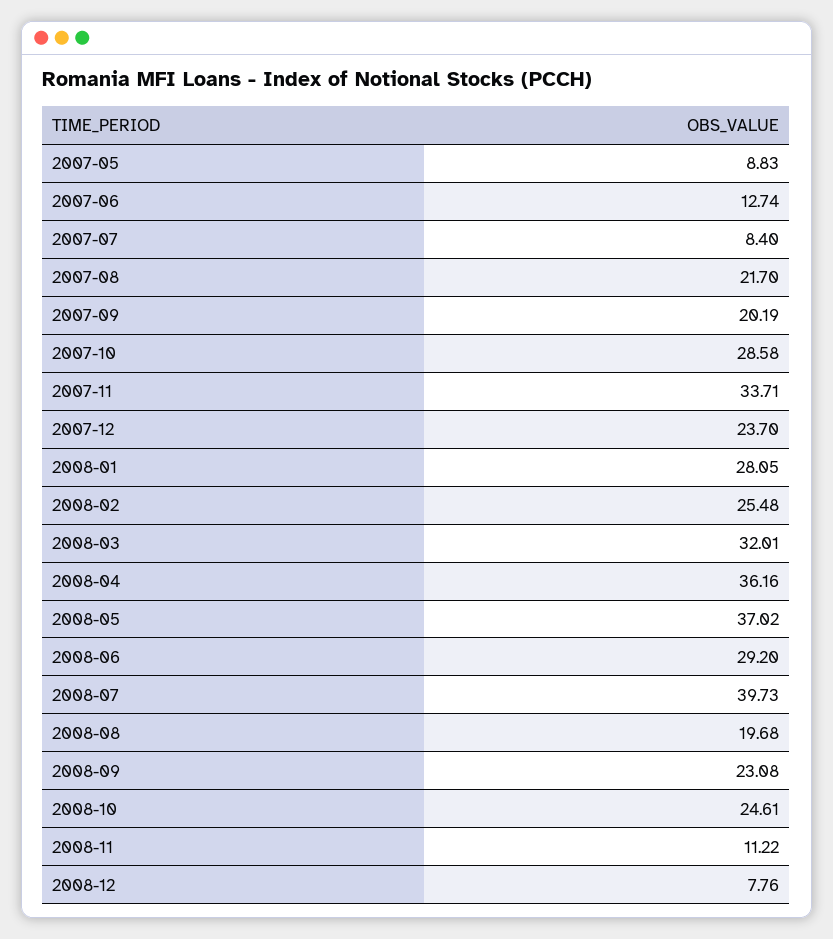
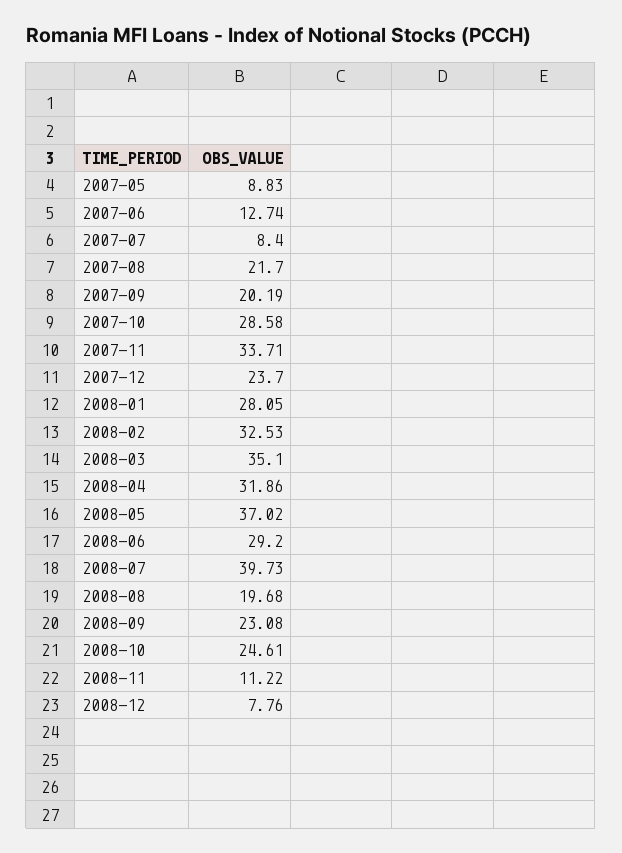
  {
    "2007-05": 8.83,
    "2007-06": 12.74,
    "2007-07": 8.4,
    "2007-08": 21.7,
    "2007-09": 20.19,
    "2007-10": 28.58,
    "2007-11": 33.71,
    "2007-12": 23.7,
    "2008-01": 28.05,
-   "2008-02": 25.48,
+   "2008-02": 32.53,
-   "2008-03": 32.01,
+   "2008-03": 35.1,
-   "2008-04": 36.16,
+   "2008-04": 31.86,
    "2008-05": 37.02,
    "2008-06": 29.2,
    "2008-07": 39.73,
    "2008-08": 19.68,
    "2008-09": 23.08,
    "2008-10": 24.61,
    "2008-11": 11.22,
    "2008-12": 7.76
  }

